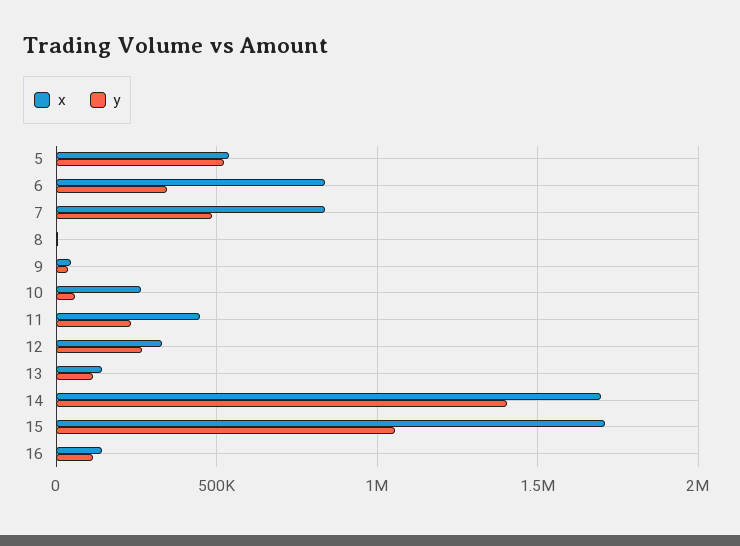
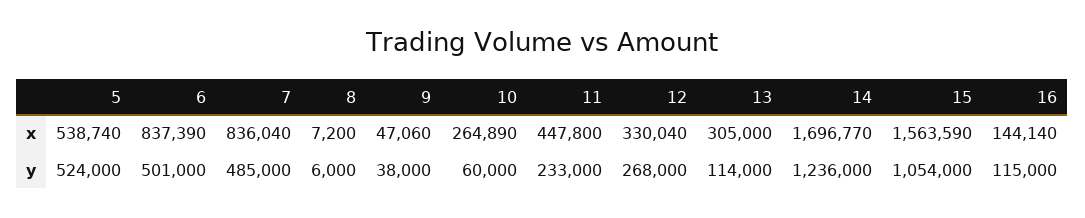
  {
    "x": {
      "5": 538740,
      "6": 837390,
      "7": 836040,
      "8": 7200,
      "9": 47060,
      "10": 264890,
      "11": 447800,
      "12": 330040,
-     "13": 150000,
+     "13": 305000,
      "14": 1696770,
-     "15": 1700000,
+     "15": 1563590,
      "16": 144140
    },
    "y": {
      "5": 524000,
-     "6": 350000,
+     "6": 501000,
      "7": 485000,
      "8": 6000,
      "9": 38000,
      "10": 60000,
      "11": 233000,
      "12": 268000,
      "13": 114000,
-     "14": 1400000,
+     "14": 1236000,
      "15": 1054000,
      "16": 115000
    }
  }

